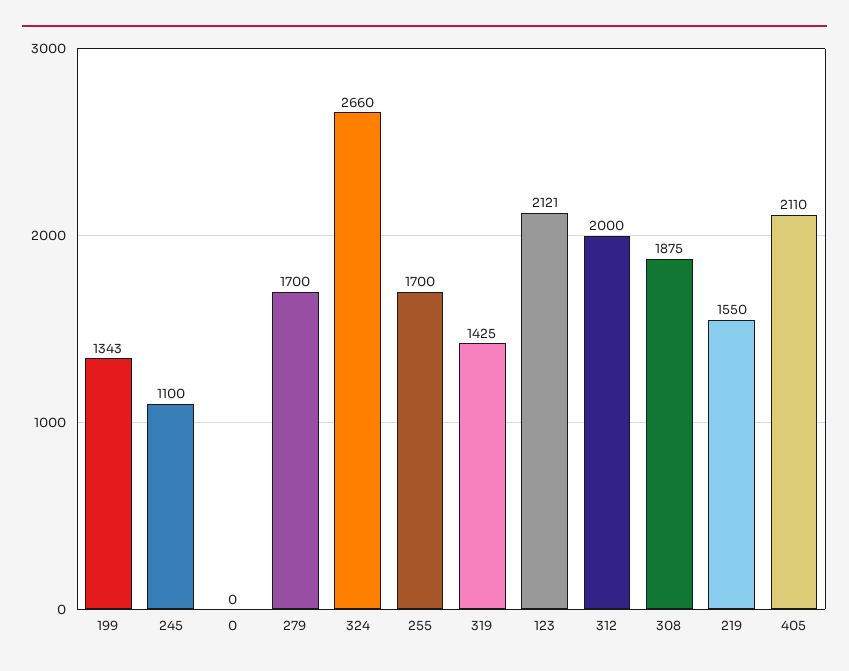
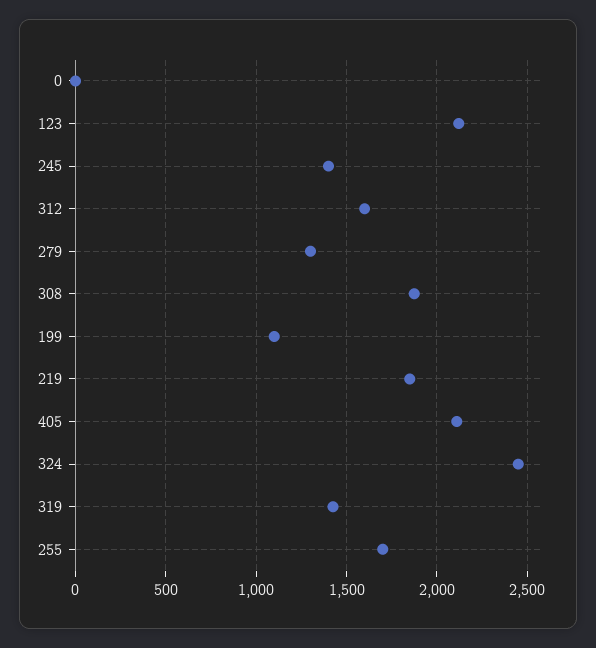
  {
-   "199": 1343,
+   "199": 1100,
-   "245": 1100,
+   "245": 1400,
    "0": 0,
-   "279": 1700,
+   "279": 1300,
-   "324": 2660,
+   "324": 2450,
    "255": 1700,
    "319": 1425,
    "123": 2121,
-   "312": 2000,
+   "312": 1600,
    "308": 1875,
-   "219": 1550,
+   "219": 1850,
    "405": 2110
  }

